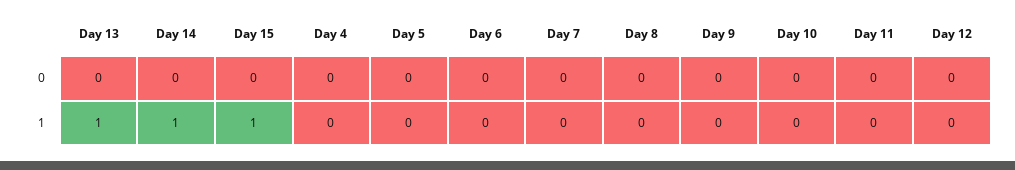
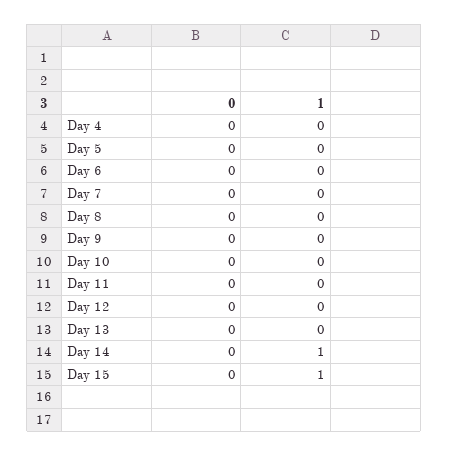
  {
    "Day 13": {
      "0": 0,
-     "1": 1
+     "1": 0
    },
    "Day 14": {
      "0": 0,
      "1": 1
    },
    "Day 15": {
      "0": 0,
      "1": 1
    },
    "Day 4": {
      "0": 0,
      "1": 0
    },
    "Day 5": {
      "0": 0,
      "1": 0
    },
    "Day 6": {
      "0": 0,
      "1": 0
    },
    "Day 7": {
      "0": 0,
      "1": 0
    },
    "Day 8": {
      "0": 0,
      "1": 0
    },
    "Day 9": {
      "0": 0,
      "1": 0
    },
    "Day 10": {
      "0": 0,
      "1": 0
    },
    "Day 11": {
      "0": 0,
      "1": 0
    },
    "Day 12": {
      "0": 0,
      "1": 0
    }
  }

